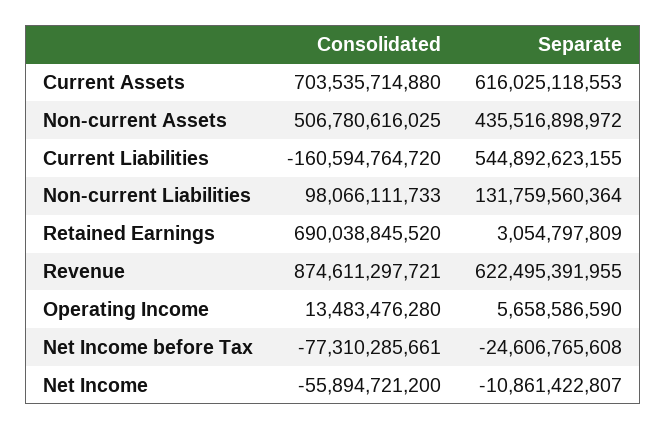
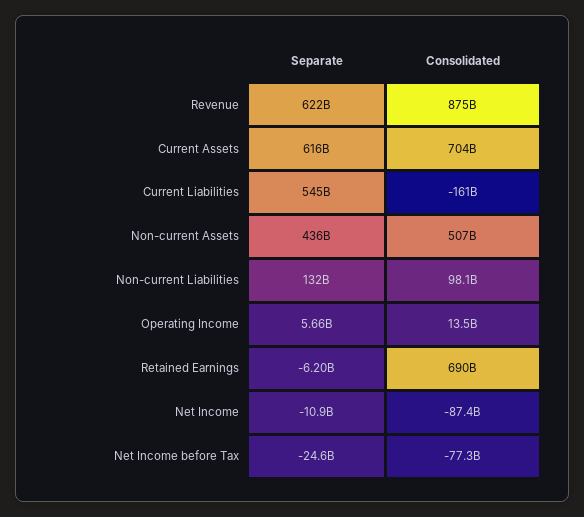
  {
    "Consolidated": {
      "Current Assets": 703535714880,
      "Non-current Assets": 506780616025,
      "Current Liabilities": -160594764720,
      "Non-current Liabilities": 98066111733,
      "Retained Earnings": 690038845520,
      "Revenue": 874611297721,
      "Operating Income": 13483476280,
      "Net Income before Tax": -77310285661,
-     "Net Income": -55894721200
+     "Net Income": -87400000000
    },
    "Separate": {
      "Current Assets": 616025118553,
      "Non-current Assets": 435516898972,
      "Current Liabilities": 544892623155,
      "Non-current Liabilities": 131759560364,
-     "Retained Earnings": 3054797809,
+     "Retained Earnings": -6200000000,
      "Revenue": 622495391955,
      "Operating Income": 5658586590,
      "Net Income before Tax": -24606765608,
      "Net Income": -10861422807
    }
  }

